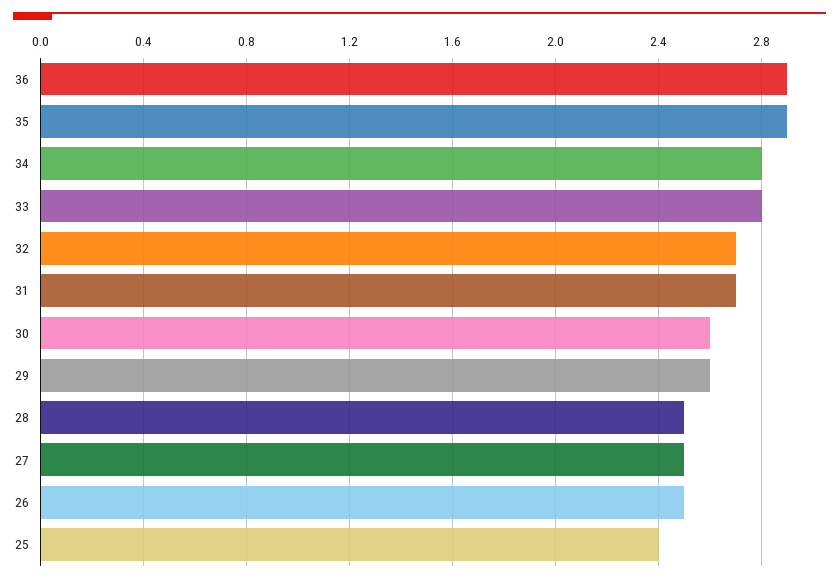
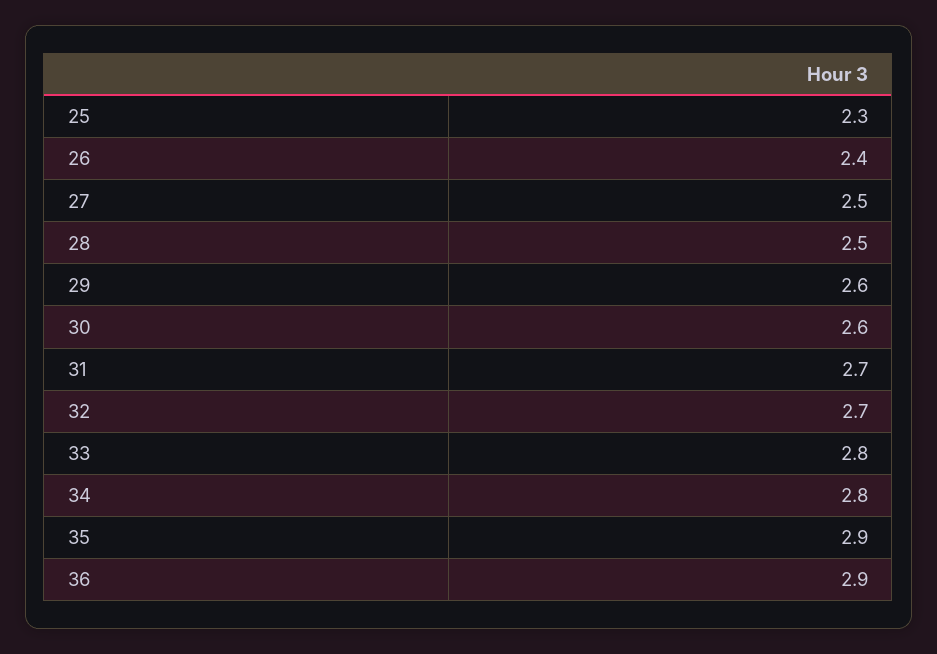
  {
    "36": 2.9,
    "35": 2.9,
    "34": 2.8,
    "33": 2.8,
    "32": 2.7,
    "31": 2.7,
    "30": 2.6,
    "29": 2.6,
    "28": 2.5,
    "27": 2.5,
-   "26": 2.5,
+   "26": 2.4,
-   "25": 2.4
+   "25": 2.3
  }

